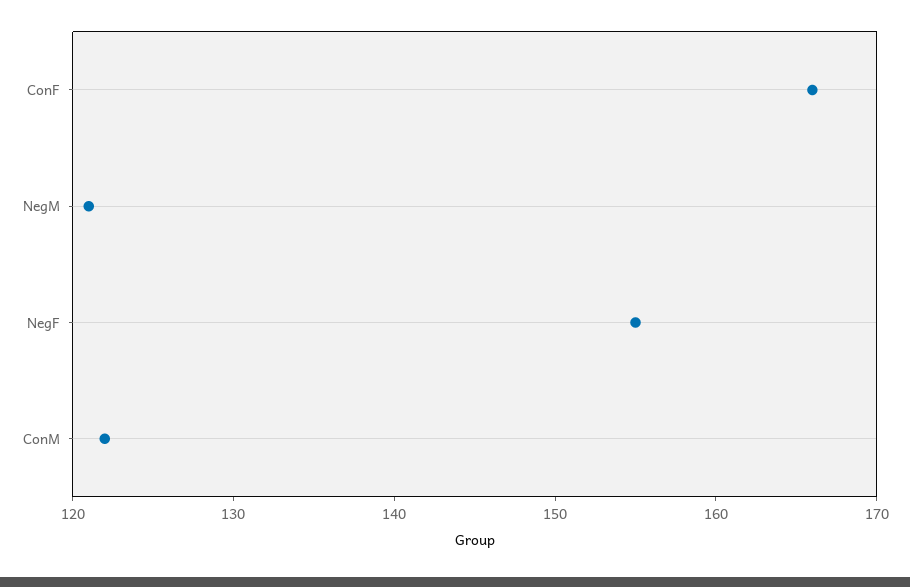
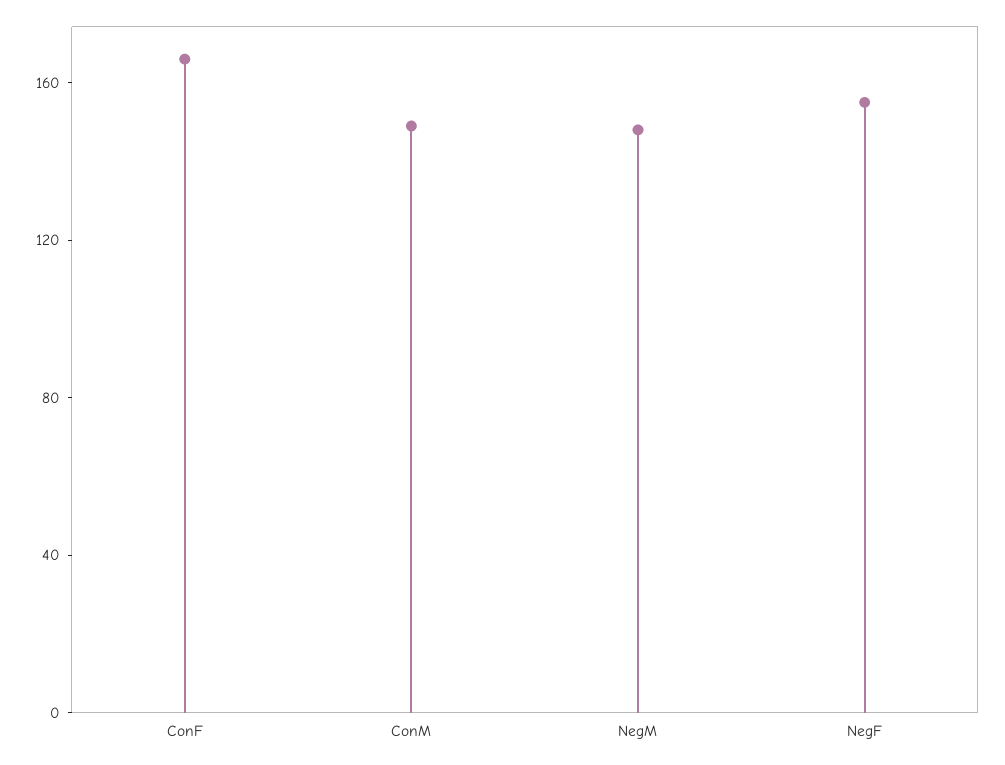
  {
    "ConF": 166,
-   "NegM": 121,
+   "NegM": 150,
    "NegF": 155,
-   "ConM": 122
+   "ConM": 150
  }

